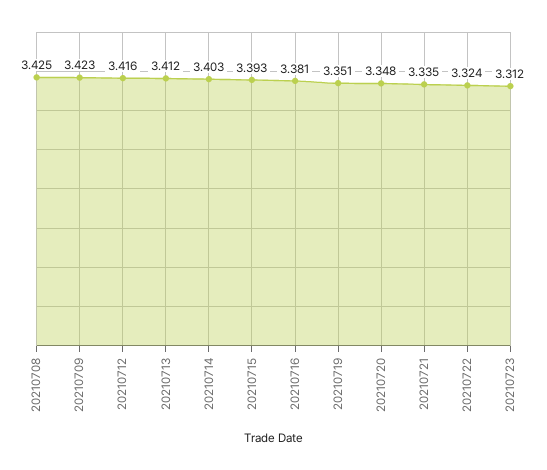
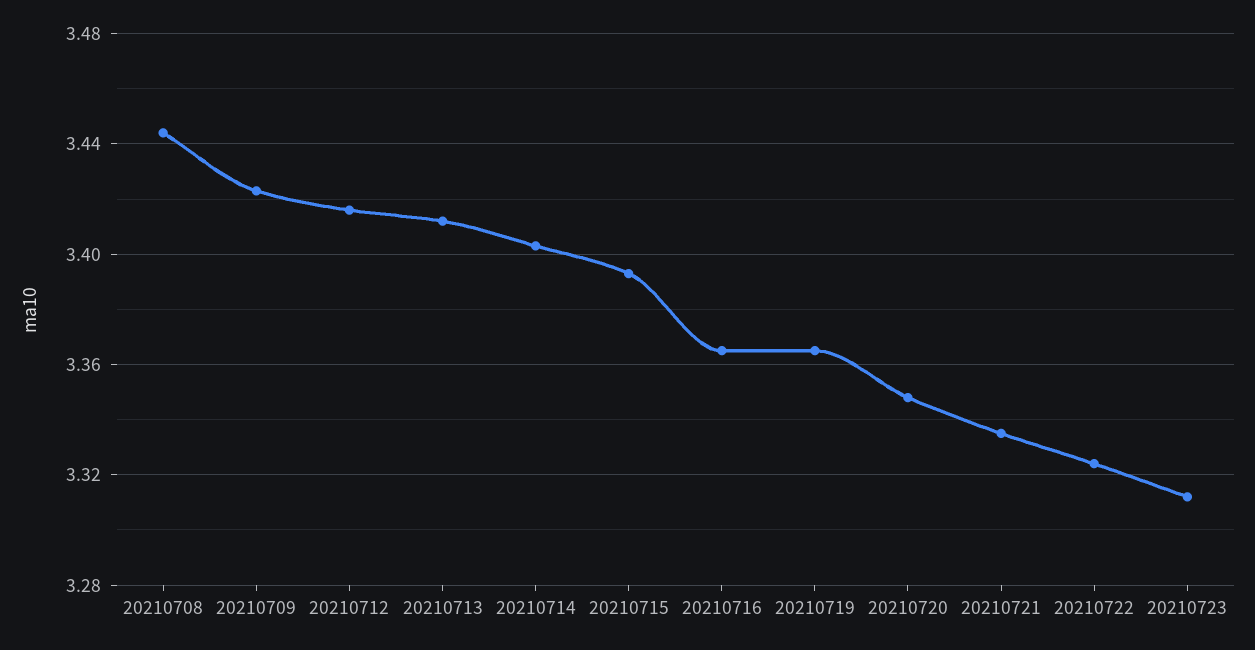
  {
-   "20210708": 3.425,
+   "20210708": 3.445,
    "20210709": 3.423,
    "20210712": 3.416,
    "20210713": 3.412,
    "20210714": 3.403,
    "20210715": 3.393,
-   "20210716": 3.381,
+   "20210716": 3.365,
-   "20210719": 3.351,
+   "20210719": 3.365,
    "20210720": 3.348,
    "20210721": 3.335,
    "20210722": 3.324,
    "20210723": 3.312
  }

